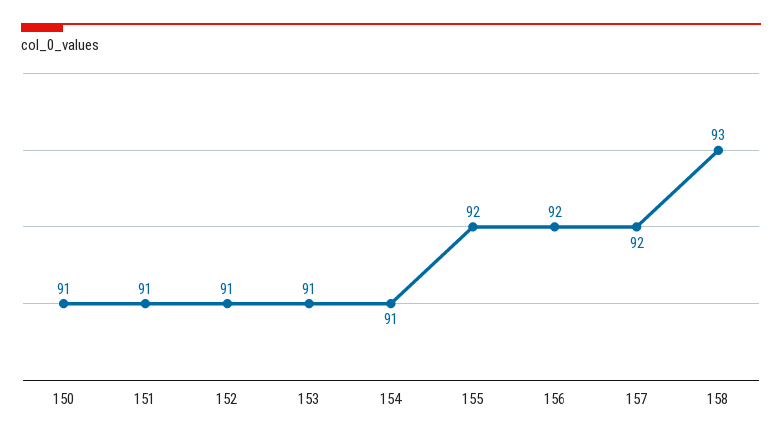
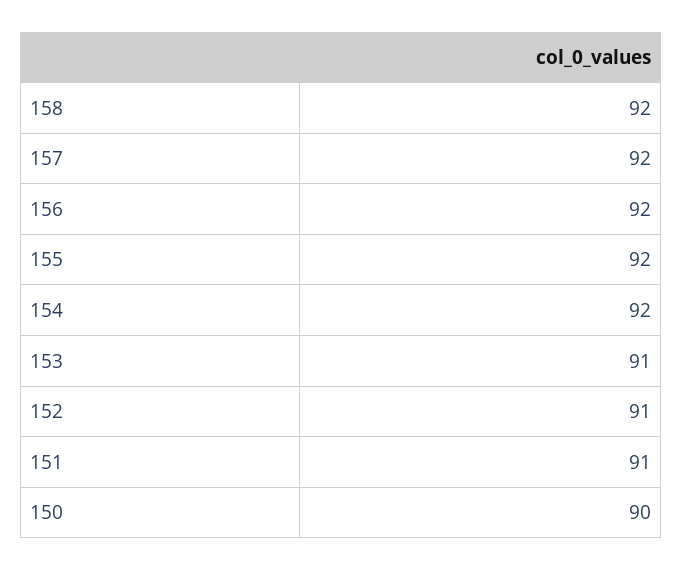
  {
-   "150": 91,
+   "150": 90,
    "151": 91,
    "152": 91,
    "153": 91,
-   "154": 91,
+   "154": 92,
    "155": 92,
    "156": 92,
    "157": 92,
-   "158": 93
+   "158": 92
  }

